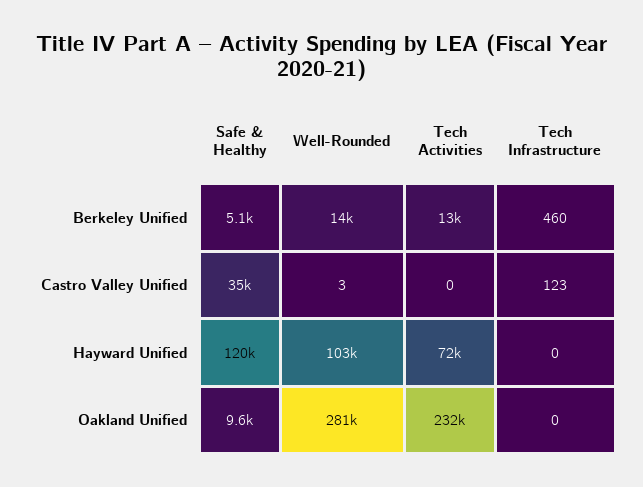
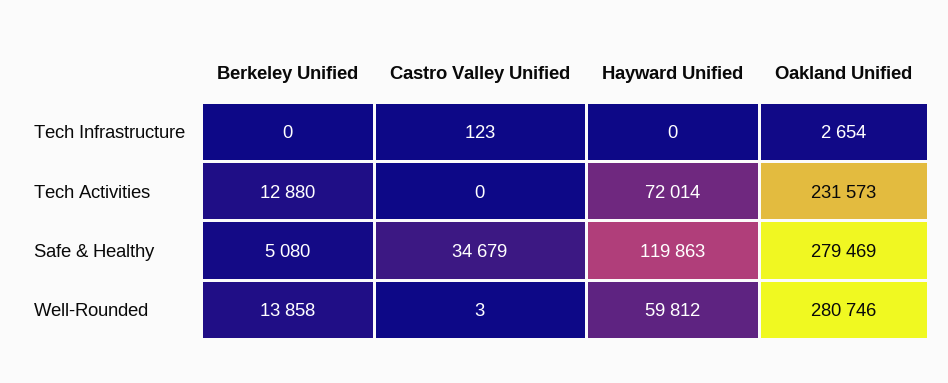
  {
    "Safe & Healthy": {
      "Berkeley Unified": 5080,
      "Castro Valley Unified": 34679,
      "Hayward Unified": 119863,
-     "Oakland Unified": 9600
+     "Oakland Unified": 279469
    },
    "Well-Rounded": {
      "Berkeley Unified": 13858,
      "Castro Valley Unified": 3,
-     "Hayward Unified": 103000,
+     "Hayward Unified": 59812,
      "Oakland Unified": 280746
    },
    "Tech Activities": {
      "Berkeley Unified": 12880,
      "Castro Valley Unified": 0,
      "Hayward Unified": 72014,
      "Oakland Unified": 231573
    },
    "Tech Infrastructure": {
-     "Berkeley Unified": 460,
+     "Berkeley Unified": 0,
      "Castro Valley Unified": 123,
      "Hayward Unified": 0,
-     "Oakland Unified": 0
+     "Oakland Unified": 2654
    }
  }

